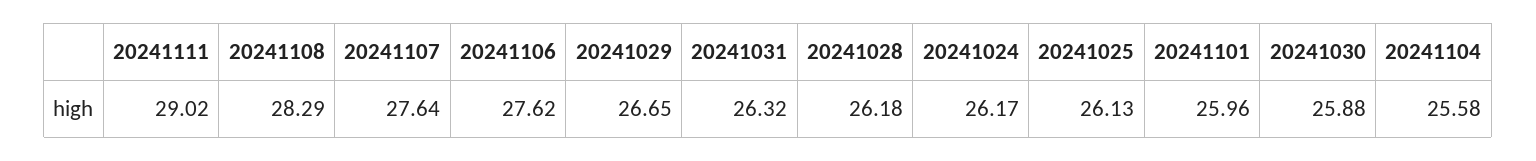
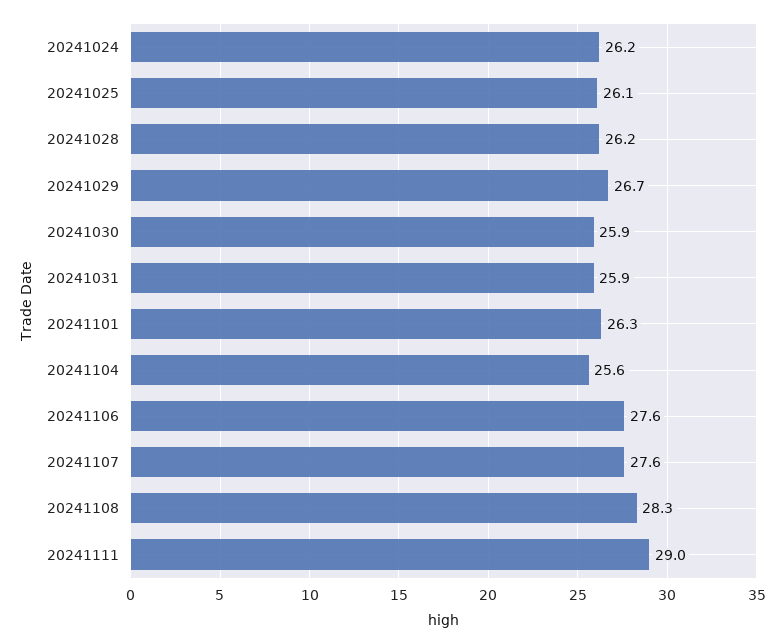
  {
    "20241111": 29.02,
    "20241108": 28.29,
    "20241107": 27.64,
    "20241106": 27.62,
    "20241029": 26.65,
-   "20241031": 26.32,
+   "20241031": 25.9,
    "20241028": 26.18,
    "20241024": 26.17,
    "20241025": 26.13,
-   "20241101": 25.96,
+   "20241101": 26.3,
    "20241030": 25.88,
    "20241104": 25.58
  }

